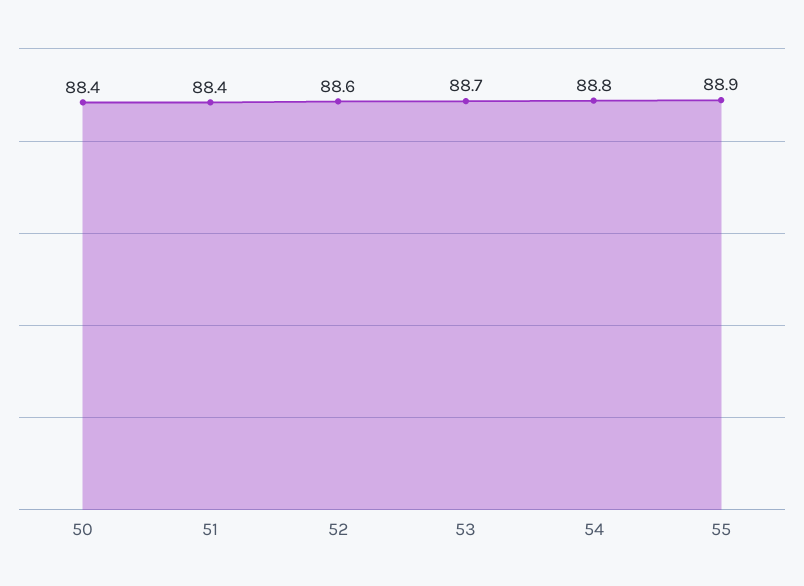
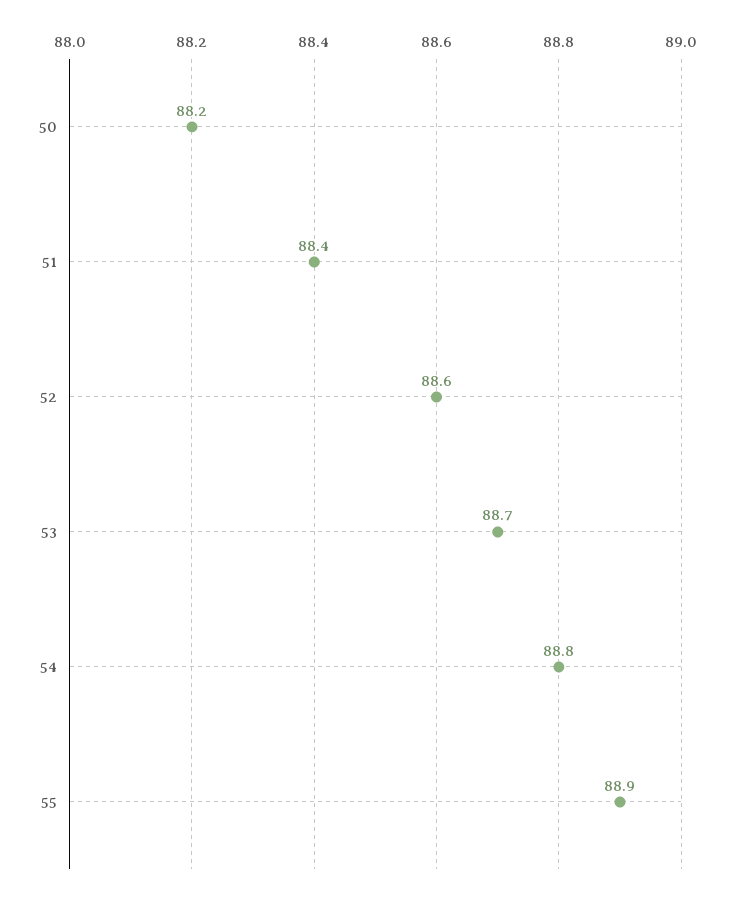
  {
-   "50": 88.4,
+   "50": 88.2,
    "51": 88.4,
    "52": 88.6,
    "53": 88.7,
    "54": 88.8,
    "55": 88.9
  }

